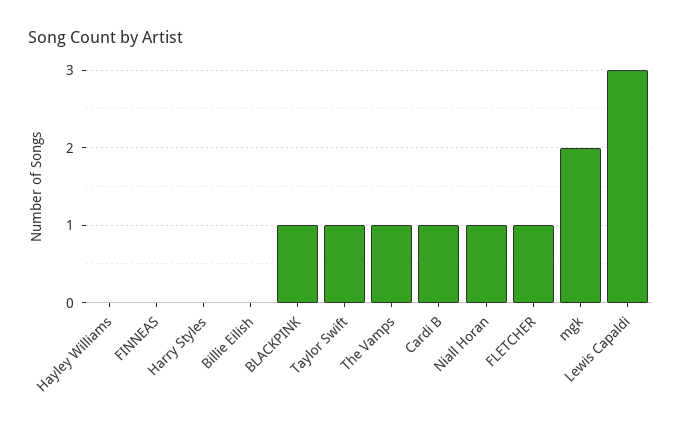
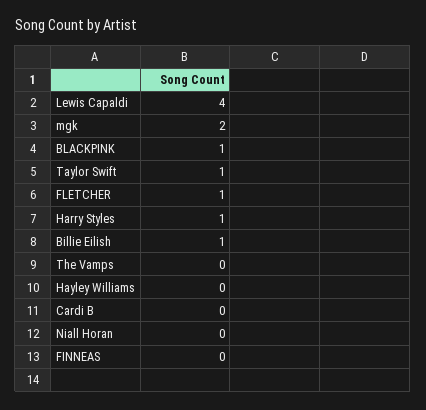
  {
    "Hayley Williams": 0,
    "FINNEAS": 0,
-   "Harry Styles": 0,
+   "Harry Styles": 1,
-   "Billie Eilish": 0,
+   "Billie Eilish": 1,
    "BLACKPINK": 1,
    "Taylor Swift": 1,
-   "The Vamps": 1,
+   "The Vamps": 0,
-   "Cardi B": 1,
+   "Cardi B": 0,
-   "Niall Horan": 1,
+   "Niall Horan": 0,
    "FLETCHER": 1,
    "mgk": 2,
-   "Lewis Capaldi": 3
+   "Lewis Capaldi": 4
  }

